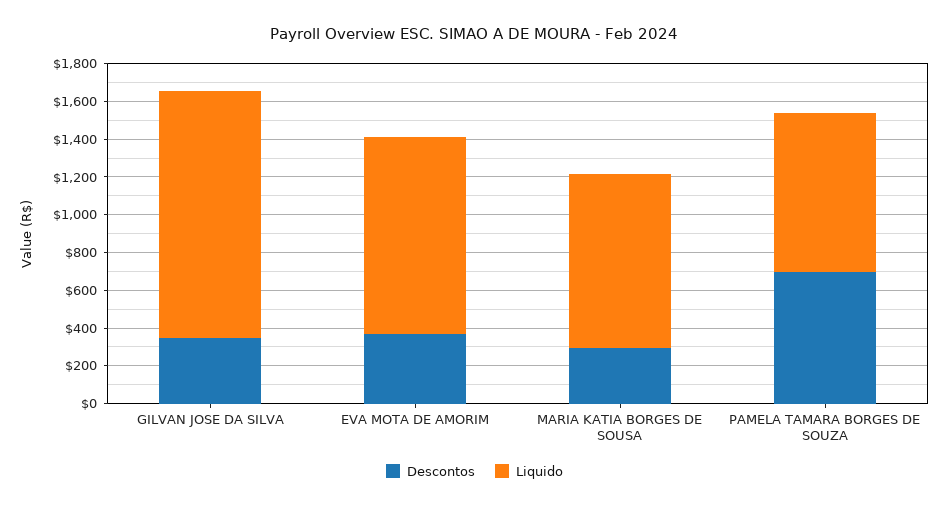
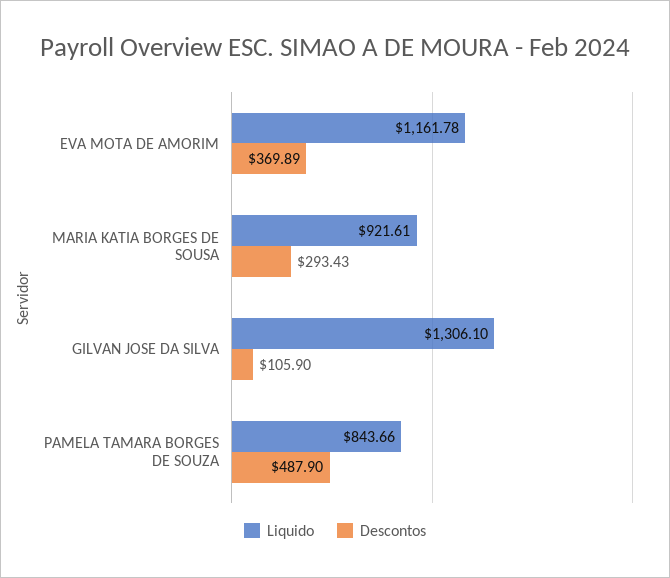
  {
    "Descontos": {
-     "GILVAN JOSE DA SILVA": 350,
+     "GILVAN JOSE DA SILVA": 105.9,
      "EVA MOTA DE AMORIM": 369.89,
      "MARIA KATIA BORGES DE SOUSA": 293.43,
-     "PAMELA TAMARA BORGES DE SOUZA": 700
+     "PAMELA TAMARA BORGES DE SOUZA": 487.9
    },
    "Liquido": {
      "GILVAN JOSE DA SILVA": 1306.1,
-     "EVA MOTA DE AMORIM": 1050,
+     "EVA MOTA DE AMORIM": 1161.78,
      "MARIA KATIA BORGES DE SOUSA": 921.61,
      "PAMELA TAMARA BORGES DE SOUZA": 843.66
    }
  }

